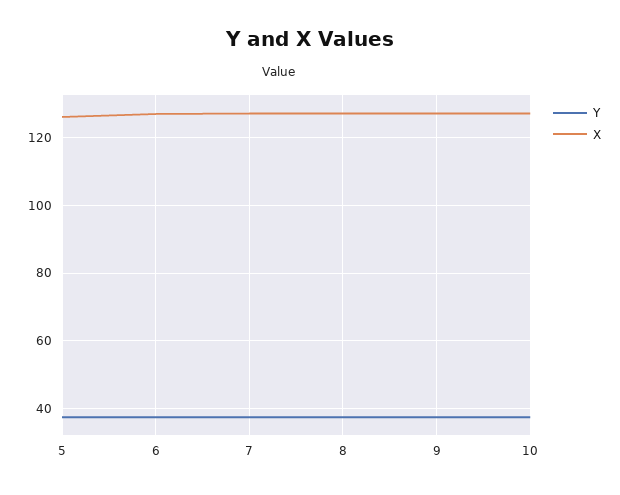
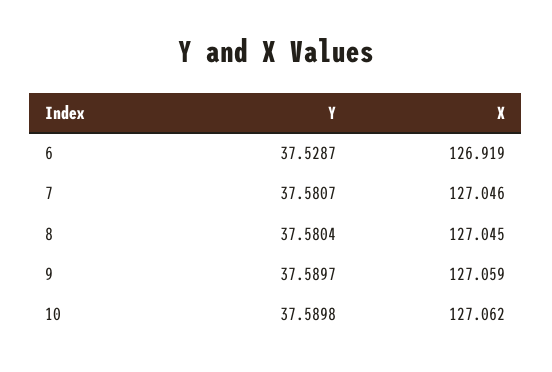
  {
    "Y": {
-     "5": 38,
      "6": 37.5287,
      "7": 37.5807,
      "8": 37.5804,
      "9": 37.5897,
      "10": 37.5898
    },
    "X": {
-     "5": 126,
      "6": 126.919,
      "7": 127.046,
      "8": 127.045,
      "9": 127.059,
      "10": 127.062
    }
  }

